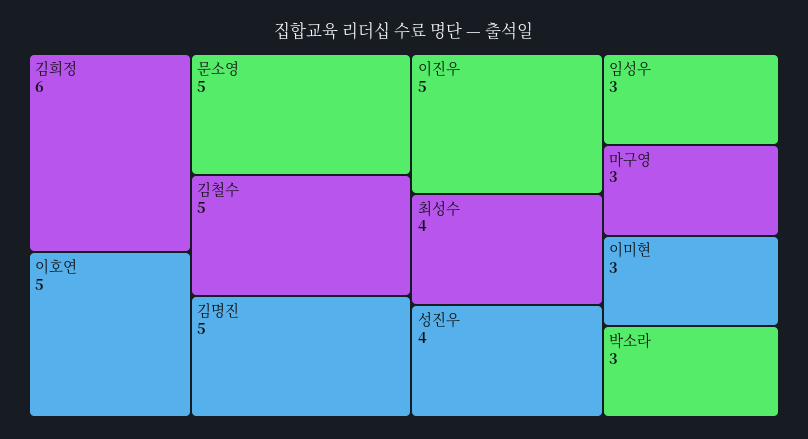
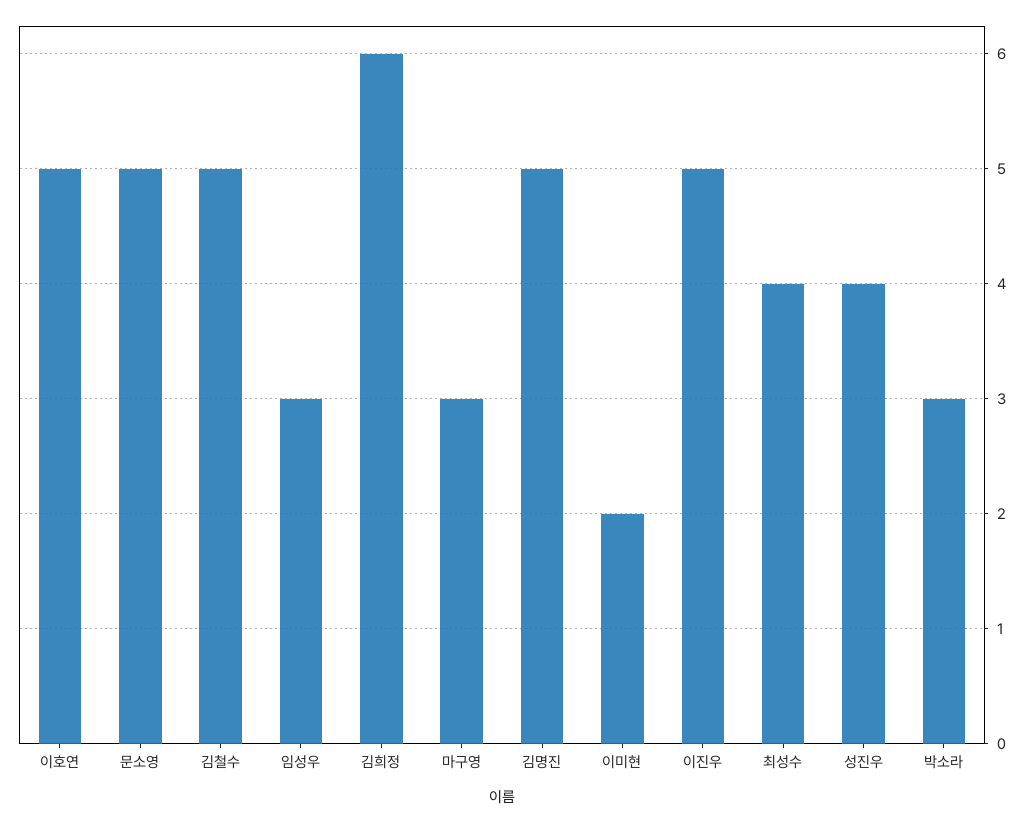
  {
    "김희정": 6,
    "이호연": 5,
    "문소영": 5,
    "김철수": 5,
    "김명진": 5,
    "이진우": 5,
    "최성수": 4,
    "성진우": 4,
    "임성우": 3,
    "마구영": 3,
-   "이미현": 3,
+   "이미현": 2,
    "박소라": 3
  }

